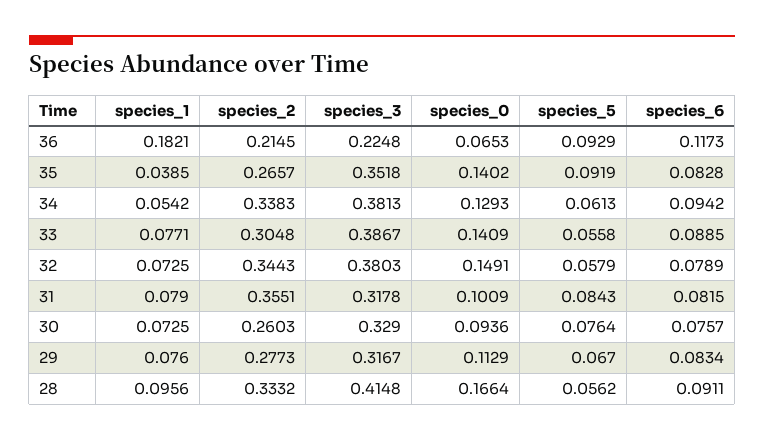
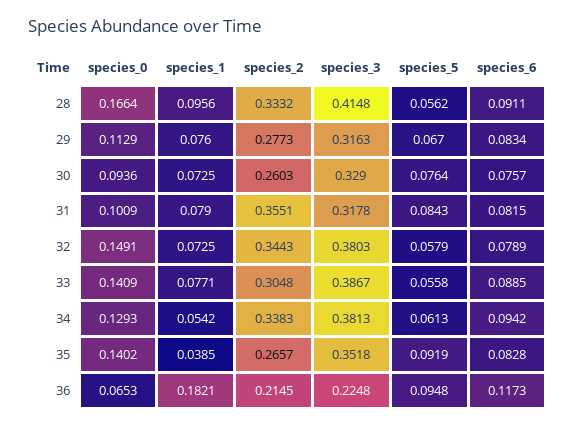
  {
    "species_1": {
      "36": 0.1821,
      "35": 0.0385,
      "34": 0.0542,
      "33": 0.0771,
      "32": 0.0725,
      "31": 0.079,
      "30": 0.0725,
      "29": 0.076,
      "28": 0.0956
    },
    "species_2": {
      "36": 0.2145,
      "35": 0.2657,
      "34": 0.3383,
      "33": 0.3048,
      "32": 0.3443,
      "31": 0.3551,
      "30": 0.2603,
      "29": 0.2773,
      "28": 0.3332
    },
    "species_3": {
      "36": 0.2248,
      "35": 0.3518,
      "34": 0.3813,
      "33": 0.3867,
      "32": 0.3803,
      "31": 0.3178,
      "30": 0.329,
-     "29": 0.3167,
+     "29": 0.3163,
      "28": 0.4148
    },
    "species_0": {
      "36": 0.0653,
      "35": 0.1402,
      "34": 0.1293,
      "33": 0.1409,
      "32": 0.1491,
      "31": 0.1009,
      "30": 0.0936,
      "29": 0.1129,
      "28": 0.1664
    },
    "species_5": {
-     "36": 0.0929,
+     "36": 0.0948,
      "35": 0.0919,
      "34": 0.0613,
      "33": 0.0558,
      "32": 0.0579,
      "31": 0.0843,
      "30": 0.0764,
      "29": 0.067,
      "28": 0.0562
    },
    "species_6": {
      "36": 0.1173,
      "35": 0.0828,
      "34": 0.0942,
      "33": 0.0885,
      "32": 0.0789,
      "31": 0.0815,
      "30": 0.0757,
      "29": 0.0834,
      "28": 0.0911
    }
  }

